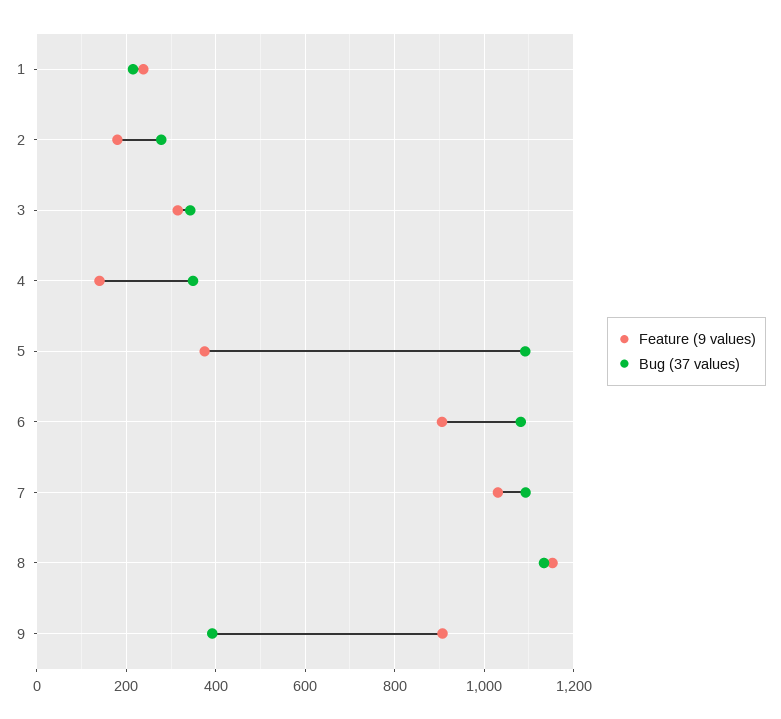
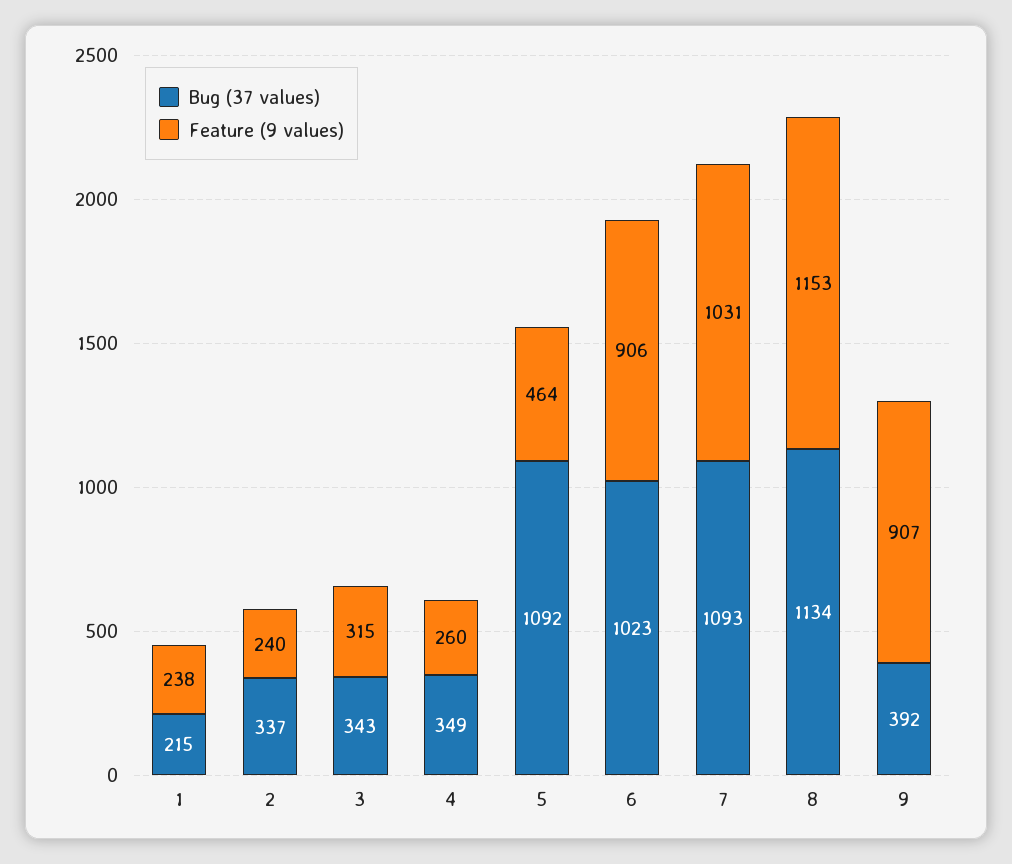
  {
    "Feature (9 values)": {
      "1": 238,
-     "2": 180,
+     "2": 240,
      "3": 315,
-     "4": 140,
+     "4": 260,
-     "5": 380,
+     "5": 464,
      "6": 906,
      "7": 1031,
      "8": 1153,
      "9": 907
    },
    "Bug (37 values)": {
      "1": 215,
-     "2": 280,
+     "2": 337,
      "3": 343,
      "4": 349,
      "5": 1092,
-     "6": 1080,
+     "6": 1023,
      "7": 1093,
      "8": 1134,
      "9": 392
    }
  }

